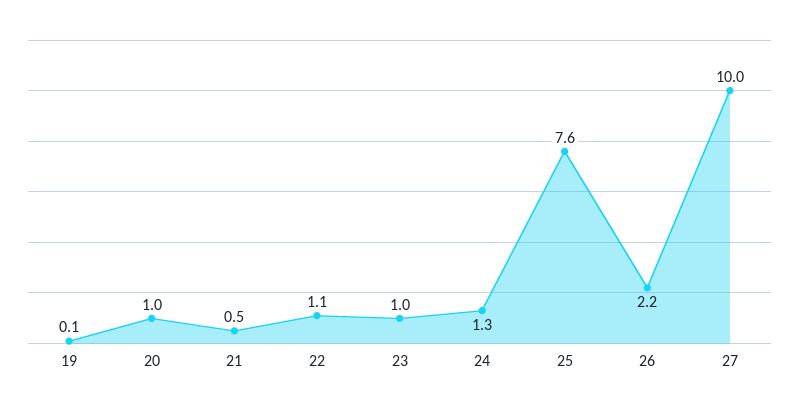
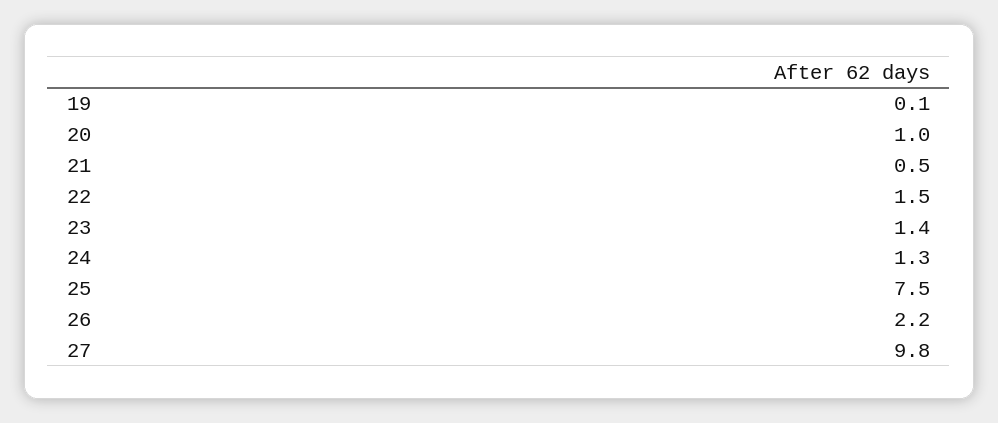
  {
    "19": 0.1,
    "20": 1,
    "21": 0.5,
-   "22": 1.1,
+   "22": 1.5,
-   "23": 1,
+   "23": 1.4,
    "24": 1.3,
-   "25": 7.6,
+   "25": 7.5,
    "26": 2.2,
-   "27": 10
+   "27": 9.8
  }

